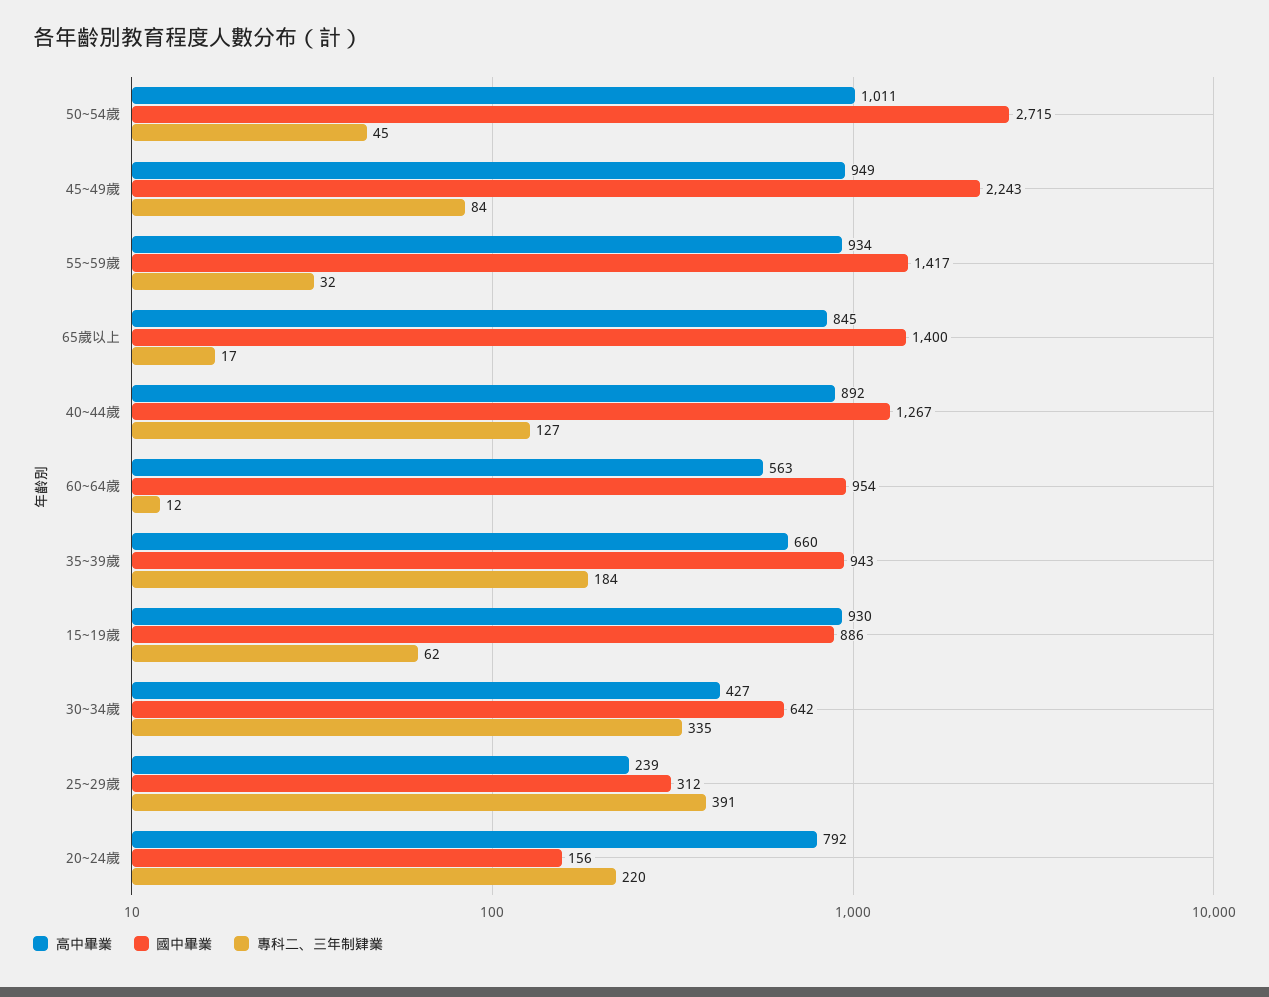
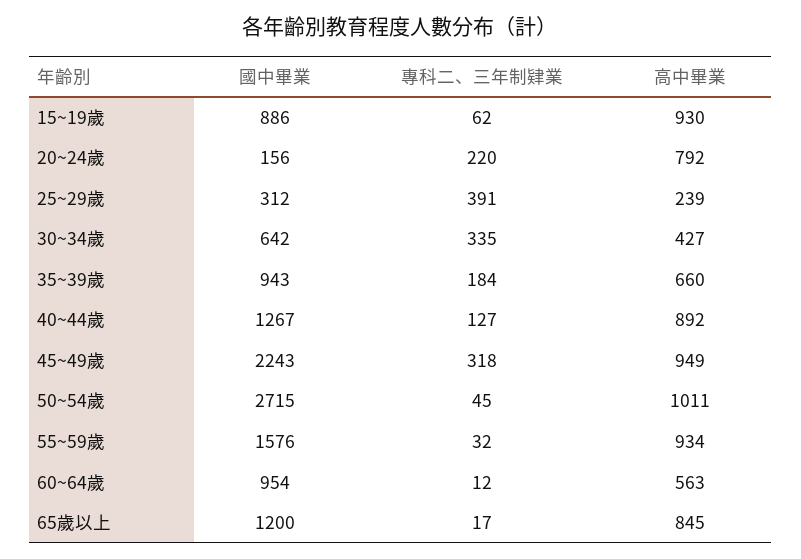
  {
    "高中畢業": {
      "50~54歲": 1011,
      "45~49歲": 949,
      "55~59歲": 934,
      "65歲以上": 845,
      "40~44歲": 892,
      "60~64歲": 563,
      "35~39歲": 660,
      "15~19歲": 930,
      "30~34歲": 427,
      "25~29歲": 239,
      "20~24歲": 792
    },
    "國中畢業": {
      "50~54歲": 2715,
      "45~49歲": 2243,
-     "55~59歲": 1417,
+     "55~59歲": 1576,
-     "65歲以上": 1400,
+     "65歲以上": 1200,
      "40~44歲": 1267,
      "60~64歲": 954,
      "35~39歲": 943,
      "15~19歲": 886,
      "30~34歲": 642,
      "25~29歲": 312,
      "20~24歲": 156
    },
    "專科二、三年制肄業": {
      "50~54歲": 45,
-     "45~49歲": 84,
+     "45~49歲": 318,
      "55~59歲": 32,
      "65歲以上": 17,
      "40~44歲": 127,
      "60~64歲": 12,
      "35~39歲": 184,
      "15~19歲": 62,
      "30~34歲": 335,
      "25~29歲": 391,
      "20~24歲": 220
    }
  }

